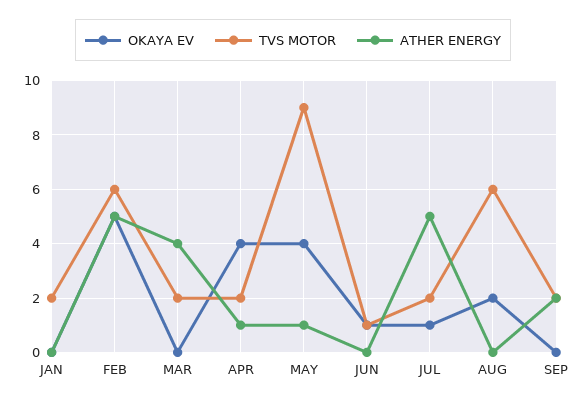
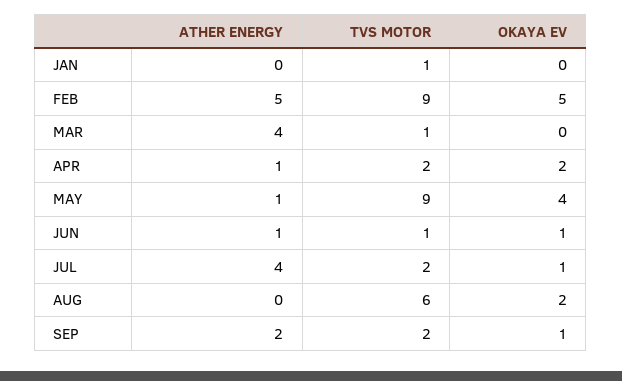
  {
    "OKAYA EV": {
      "JAN": 0,
      "FEB": 5,
      "MAR": 0,
-     "APR": 4,
+     "APR": 2,
      "MAY": 4,
      "JUN": 1,
      "JUL": 1,
      "AUG": 2,
-     "SEP": 0
+     "SEP": 1
    },
    "TVS MOTOR": {
-     "JAN": 2,
+     "JAN": 1,
-     "FEB": 6,
+     "FEB": 9,
-     "MAR": 2,
+     "MAR": 1,
      "APR": 2,
      "MAY": 9,
      "JUN": 1,
      "JUL": 2,
      "AUG": 6,
      "SEP": 2
    },
    "ATHER ENERGY": {
      "JAN": 0,
      "FEB": 5,
      "MAR": 4,
      "APR": 1,
      "MAY": 1,
-     "JUN": 0,
+     "JUN": 1,
-     "JUL": 5,
+     "JUL": 4,
      "AUG": 0,
      "SEP": 2
    }
  }

